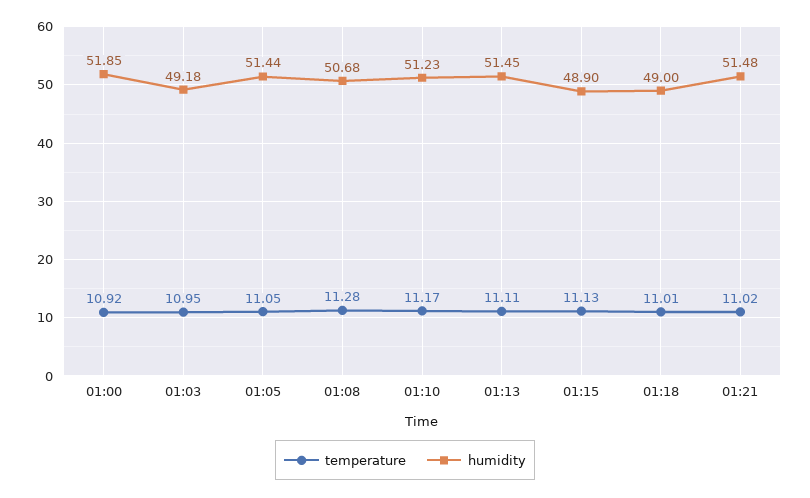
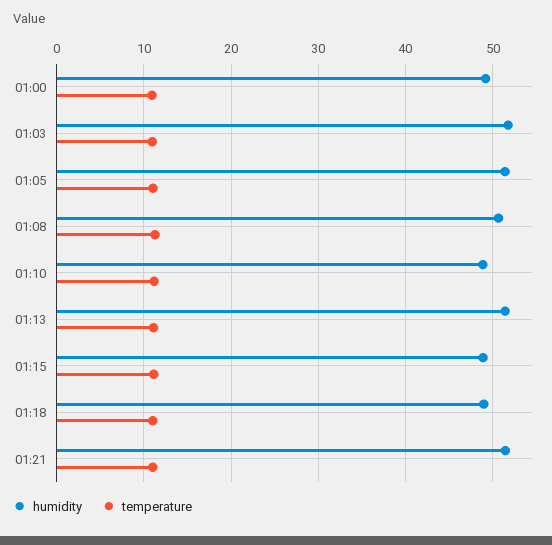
  {
    "temperature": {
      "01:00": 10.92,
      "01:03": 10.95,
      "01:05": 11.05,
      "01:08": 11.28,
      "01:10": 11.17,
      "01:13": 11.11,
      "01:15": 11.13,
      "01:18": 11.01,
      "01:21": 11.02
    },
    "humidity": {
-     "01:00": 51.85,
+     "01:00": 49,
-     "01:03": 49.18,
+     "01:03": 52,
      "01:05": 51.44,
      "01:08": 50.68,
-     "01:10": 51.23,
+     "01:10": 49,
      "01:13": 51.45,
      "01:15": 48.9,
      "01:18": 49,
      "01:21": 51.48
    }
  }

